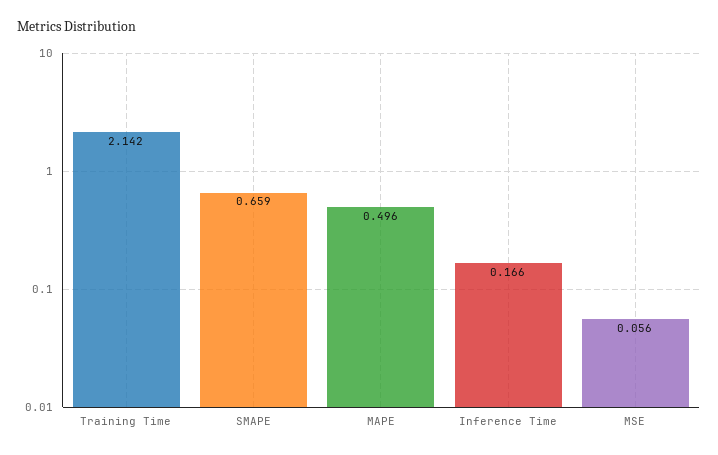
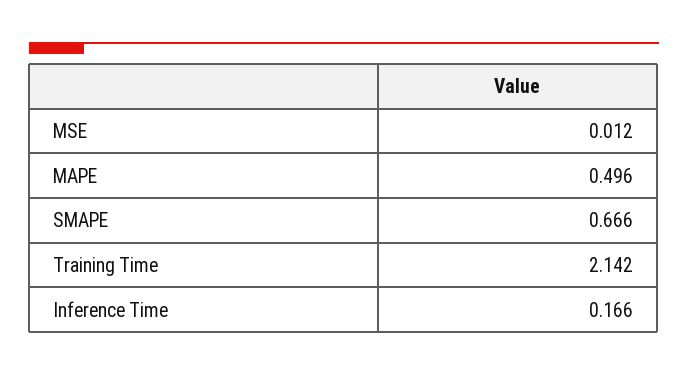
  {
    "Training Time": 2.142,
-   "SMAPE": 0.659,
+   "SMAPE": 0.666,
    "MAPE": 0.496,
    "Inference Time": 0.166,
-   "MSE": 0.056
+   "MSE": 0.012
  }

